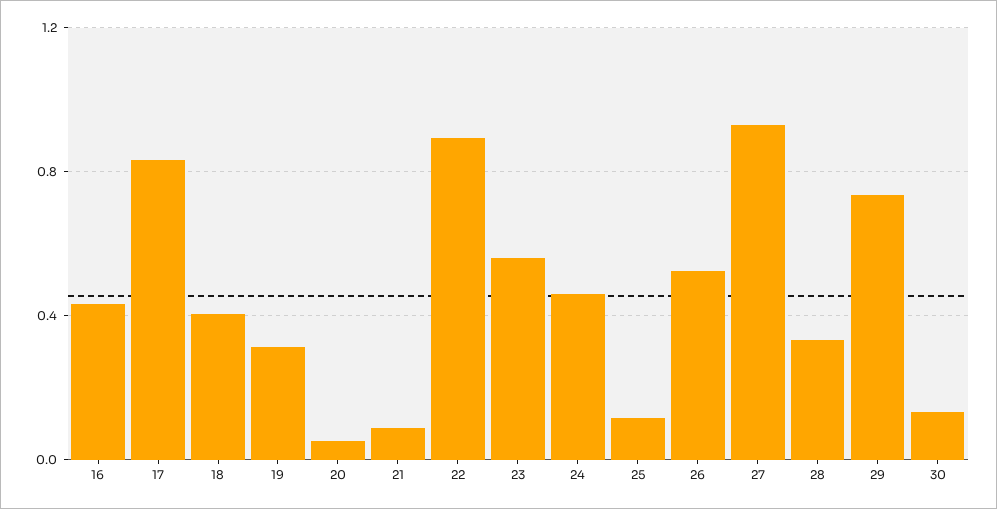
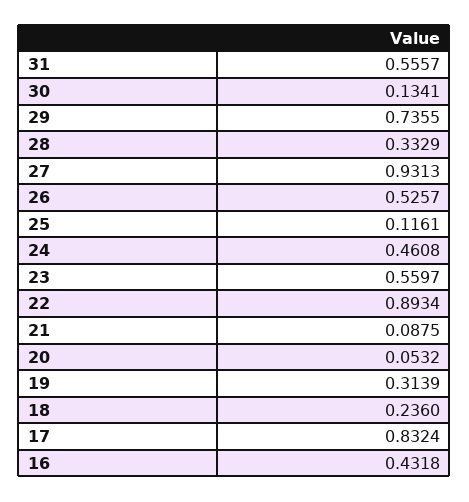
  {
    "16": 0.4318,
    "17": 0.8324,
-   "18": 0.4,
+   "18": 0.236,
    "19": 0.3139,
    "20": 0.0532,
    "21": 0.0875,
    "22": 0.8934,
    "23": 0.5597,
    "24": 0.4608,
    "25": 0.1161,
    "26": 0.5257,
    "27": 0.9313,
    "28": 0.3329,
    "29": 0.7355,
-   "30": 0.1341
+   "30": 0.1341,
+   "31": 0.5557
  }

